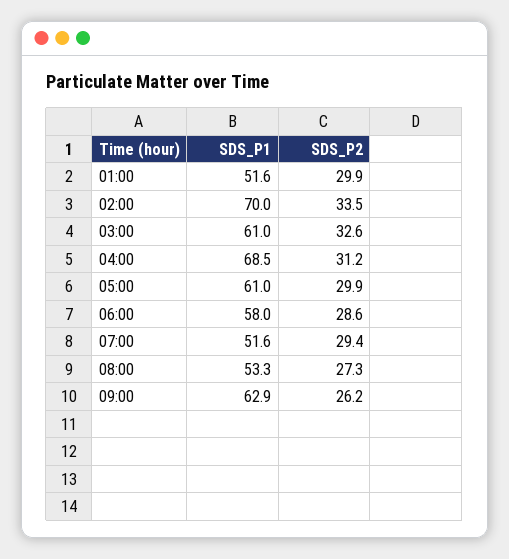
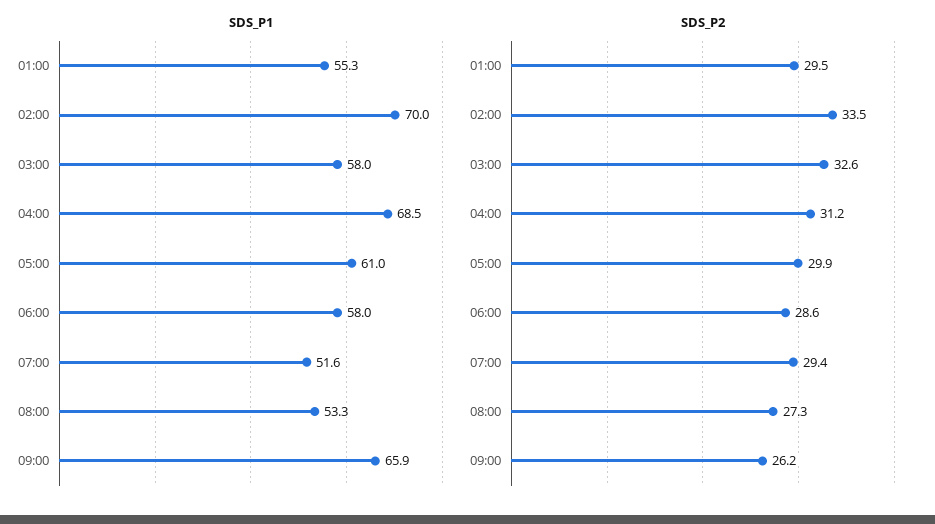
  {
    "SDS_P1": {
-     "01:00": 51.6,
+     "01:00": 55.3,
      "02:00": 70,
-     "03:00": 61,
+     "03:00": 58,
      "04:00": 68.5,
      "05:00": 61,
      "06:00": 58,
      "07:00": 51.6,
      "08:00": 53.3,
-     "09:00": 62.9
+     "09:00": 65.9
    },
    "SDS_P2": {
-     "01:00": 29.9,
+     "01:00": 29.5,
      "02:00": 33.5,
      "03:00": 32.6,
      "04:00": 31.2,
      "05:00": 29.9,
      "06:00": 28.6,
      "07:00": 29.4,
      "08:00": 27.3,
      "09:00": 26.2
    }
  }

